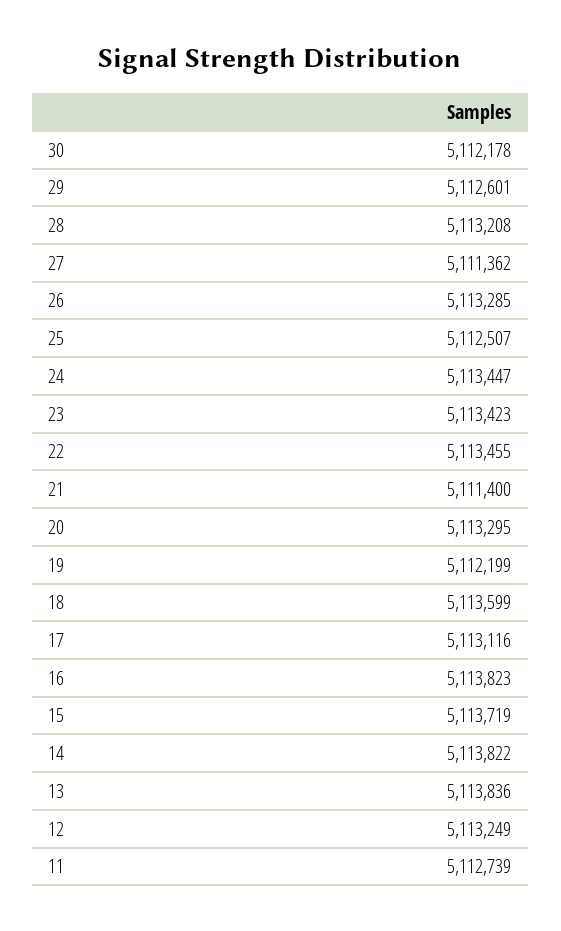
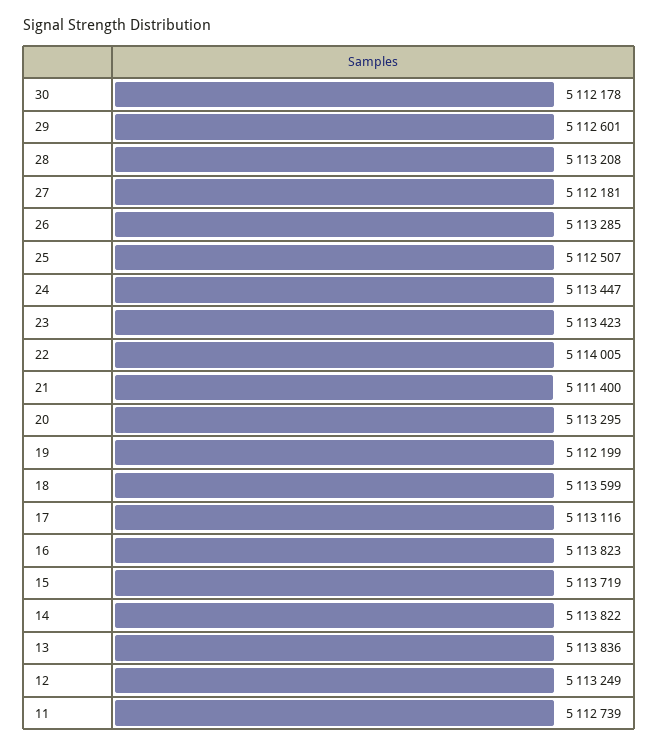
  {
    "30": 5112178,
    "29": 5112601,
    "28": 5113208,
-   "27": 5111362,
+   "27": 5112181,
    "26": 5113285,
    "25": 5112507,
    "24": 5113447,
    "23": 5113423,
-   "22": 5113455,
+   "22": 5114005,
    "21": 5111400,
    "20": 5113295,
    "19": 5112199,
    "18": 5113599,
    "17": 5113116,
    "16": 5113823,
    "15": 5113719,
    "14": 5113822,
    "13": 5113836,
    "12": 5113249,
    "11": 5112739
  }

